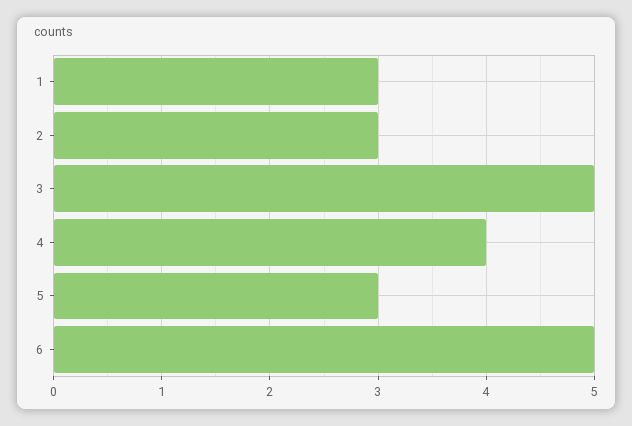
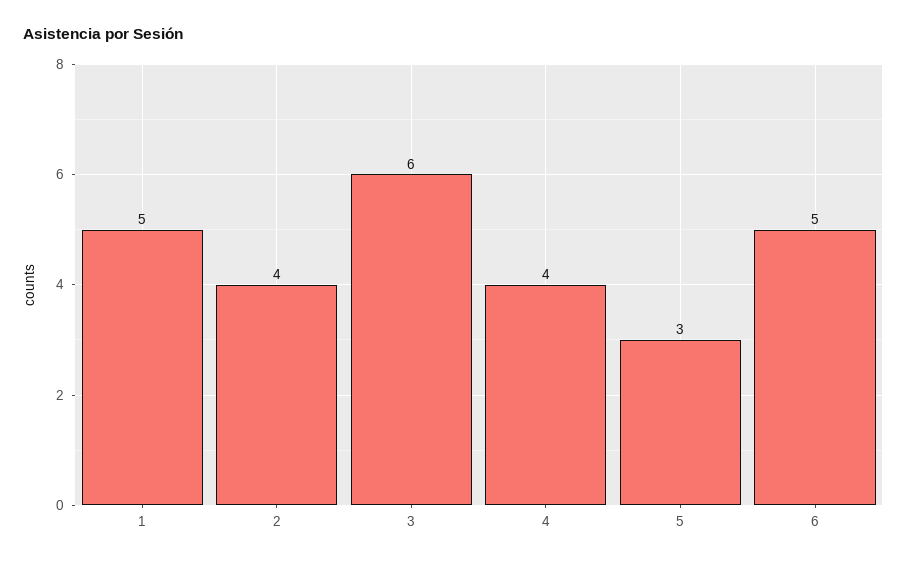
  {
-   "1": 3,
+   "1": 5,
-   "2": 3,
+   "2": 4,
-   "3": 5,
+   "3": 6,
    "4": 4,
    "5": 3,
    "6": 5
  }

